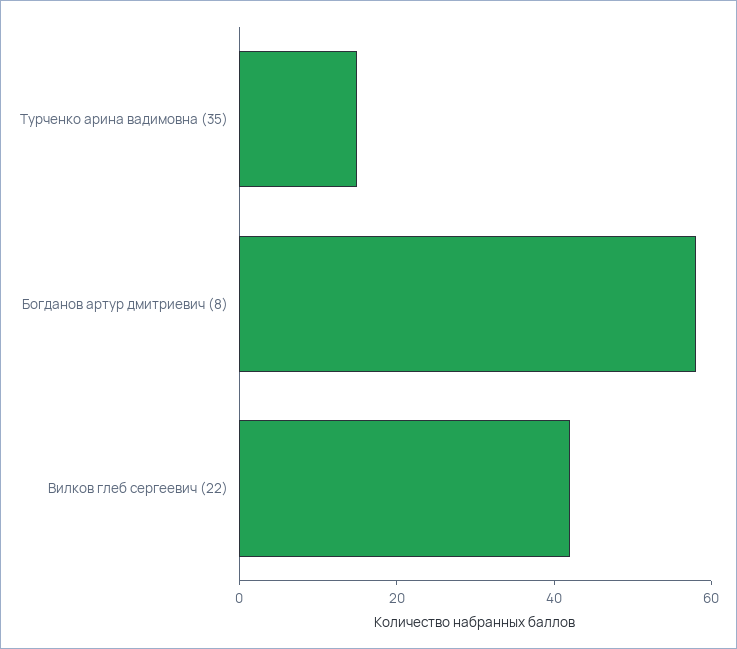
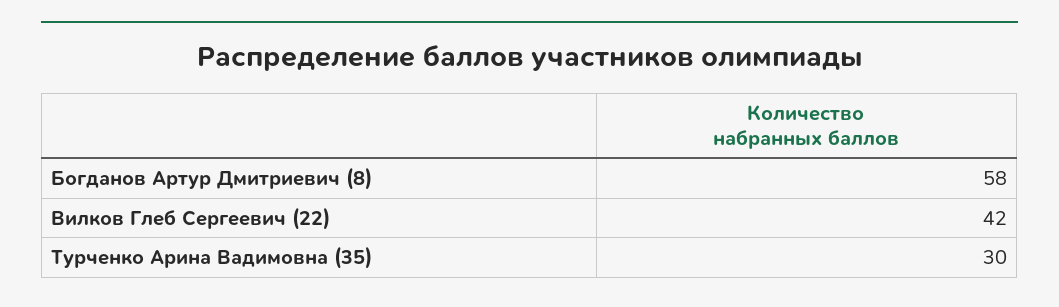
  {
-   "Турченко арина вадимовна (35)": 15,
+   "Турченко арина вадимовна (35)": 30,
    "Богданов артур дмитриевич (8)": 58,
    "Вилков глеб сергеевич (22)": 42
  }

